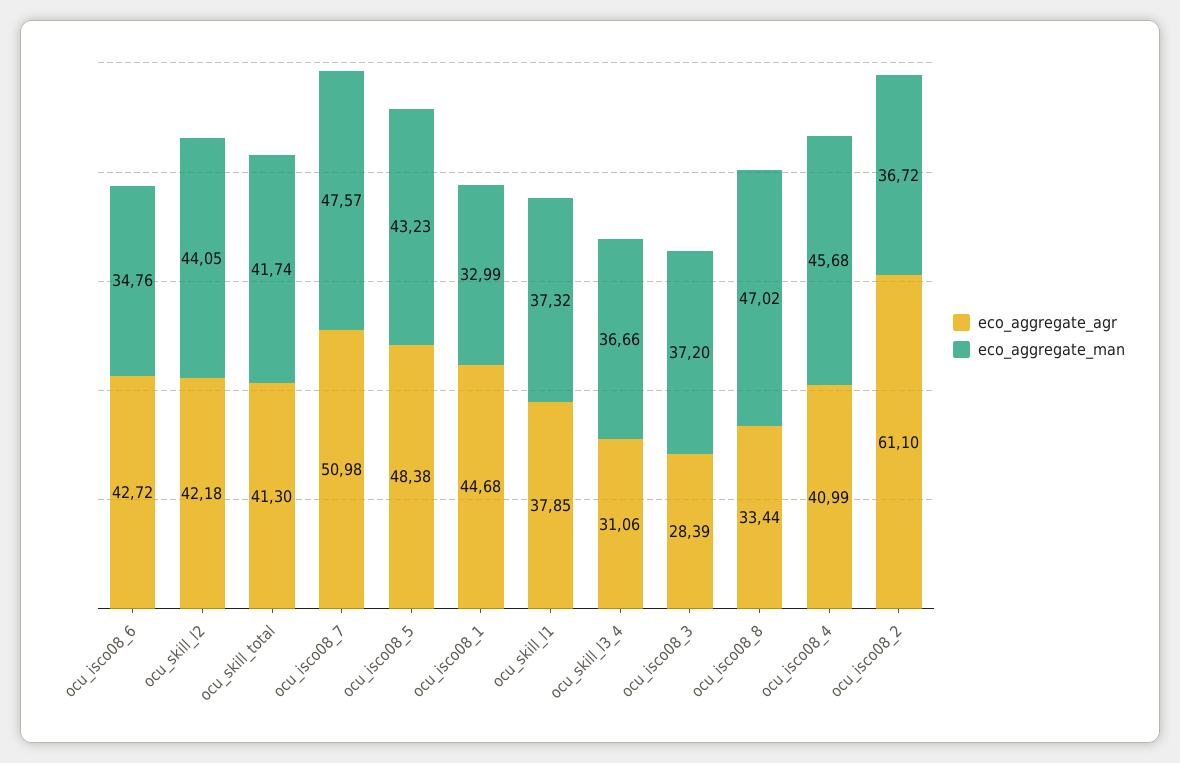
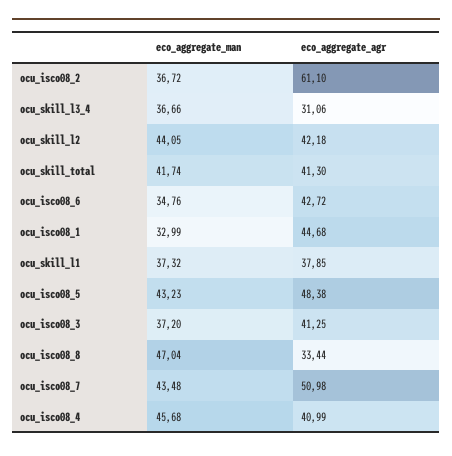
  {
    "eco_aggregate_agr": {
      "ocu_isco08_6": 42.72,
      "ocu_skill_l2": 42.18,
      "ocu_skill_total": 41.3,
      "ocu_isco08_7": 50.98,
      "ocu_isco08_5": 48.38,
      "ocu_isco08_1": 44.68,
      "ocu_skill_l1": 37.85,
      "ocu_skill_l3_4": 31.06,
-     "ocu_isco08_3": 28.39,
+     "ocu_isco08_3": 41.25,
      "ocu_isco08_8": 33.44,
      "ocu_isco08_4": 40.99,
      "ocu_isco08_2": 61.1
    },
    "eco_aggregate_man": {
      "ocu_isco08_6": 34.76,
      "ocu_skill_l2": 44.05,
      "ocu_skill_total": 41.74,
-     "ocu_isco08_7": 47.57,
+     "ocu_isco08_7": 43.48,
      "ocu_isco08_5": 43.23,
      "ocu_isco08_1": 32.99,
      "ocu_skill_l1": 37.32,
      "ocu_skill_l3_4": 36.66,
      "ocu_isco08_3": 37.2,
-     "ocu_isco08_8": 47.02,
+     "ocu_isco08_8": 47.04,
      "ocu_isco08_4": 45.68,
      "ocu_isco08_2": 36.72
    }
  }

